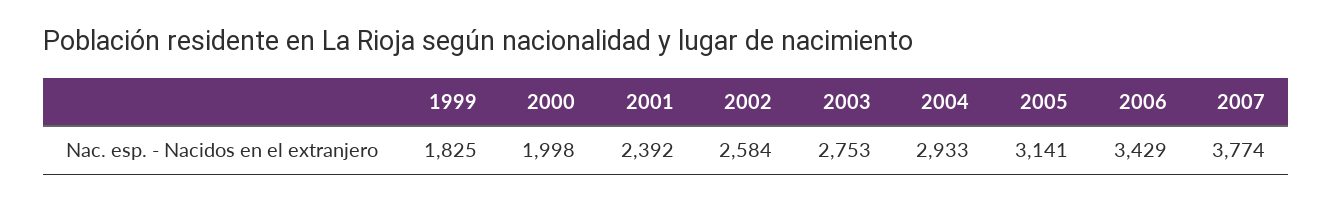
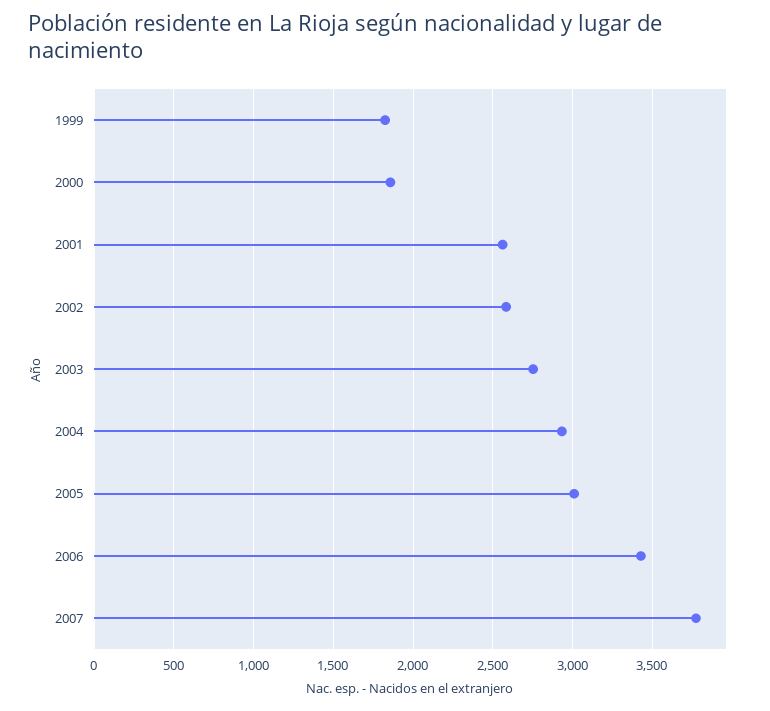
  {
    "1999": 1825,
-   "2000": 1998,
+   "2000": 1850,
-   "2001": 2392,
+   "2001": 2550,
    "2002": 2584,
    "2003": 2753,
    "2004": 2933,
-   "2005": 3141,
+   "2005": 3000,
    "2006": 3429,
    "2007": 3774
  }

